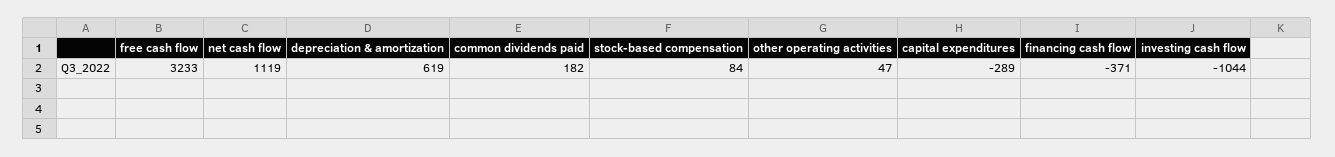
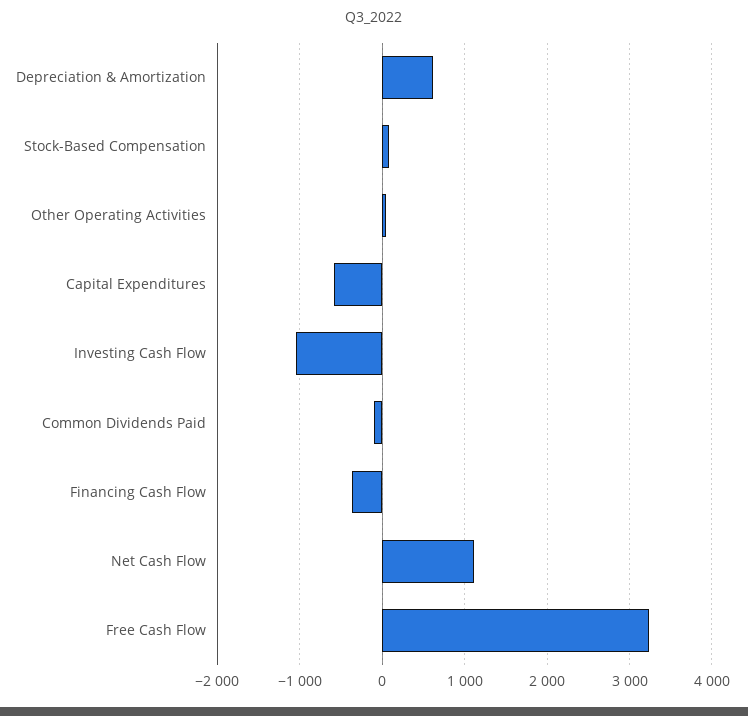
  {
    "free cash flow": 3233,
    "net cash flow": 1119,
    "depreciation & amortization": 619,
-   "common dividends paid": 182,
+   "common dividends paid": -100,
    "stock-based compensation": 84,
    "other operating activities": 47,
-   "capital expenditures": -289,
+   "capital expenditures": -600,
    "financing cash flow": -371,
    "investing cash flow": -1044
  }

